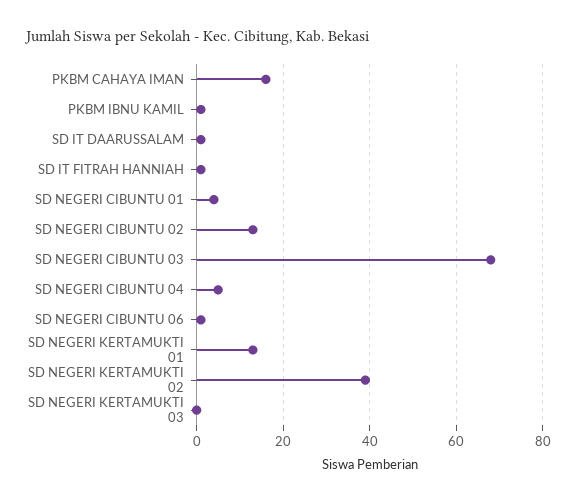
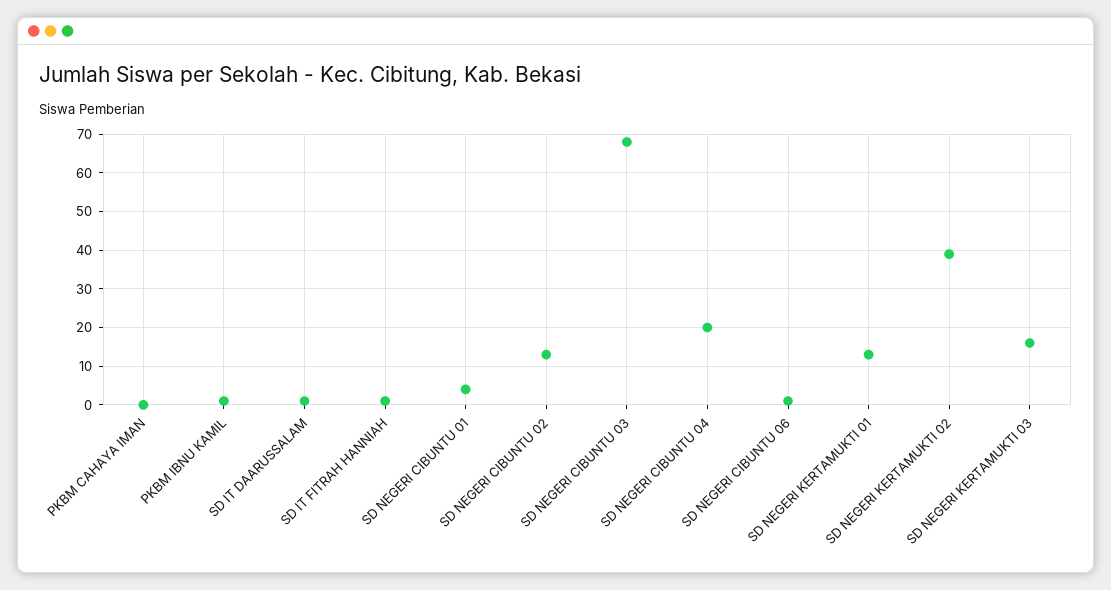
  {
-   "PKBM CAHAYA IMAN": 15,
+   "PKBM CAHAYA IMAN": 0,
    "PKBM IBNU KAMIL": 0,
    "SD IT DAARUSSALAM": 0,
    "SD IT FITRAH HANNIAH": 0,
    "SD NEGERI CIBUNTU 01": 5,
    "SD NEGERI CIBUNTU 02": 15,
    "SD NEGERI CIBUNTU 03": 70,
-   "SD NEGERI CIBUNTU 04": 5,
+   "SD NEGERI CIBUNTU 04": 20,
    "SD NEGERI CIBUNTU 06": 0,
    "SD NEGERI KERTAMUKTI 01": 15,
    "SD NEGERI KERTAMUKTI 02": 40,
-   "SD NEGERI KERTAMUKTI 03": 0
+   "SD NEGERI KERTAMUKTI 03": 15
  }

